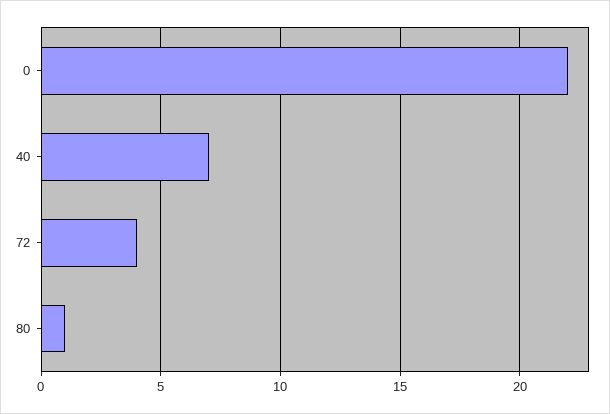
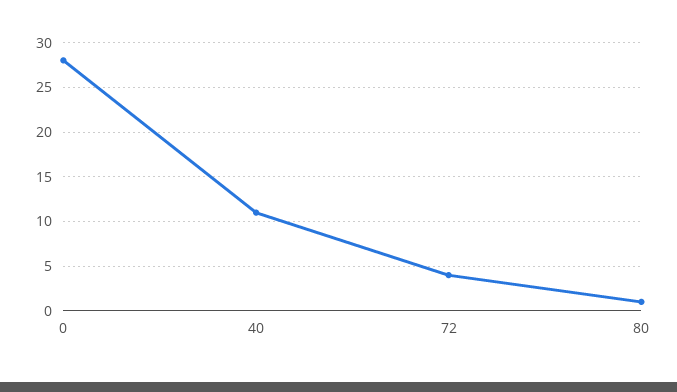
  {
-   "0": 22,
+   "0": 28,
-   "40": 7,
+   "40": 11,
    "72": 4,
    "80": 1
  }

